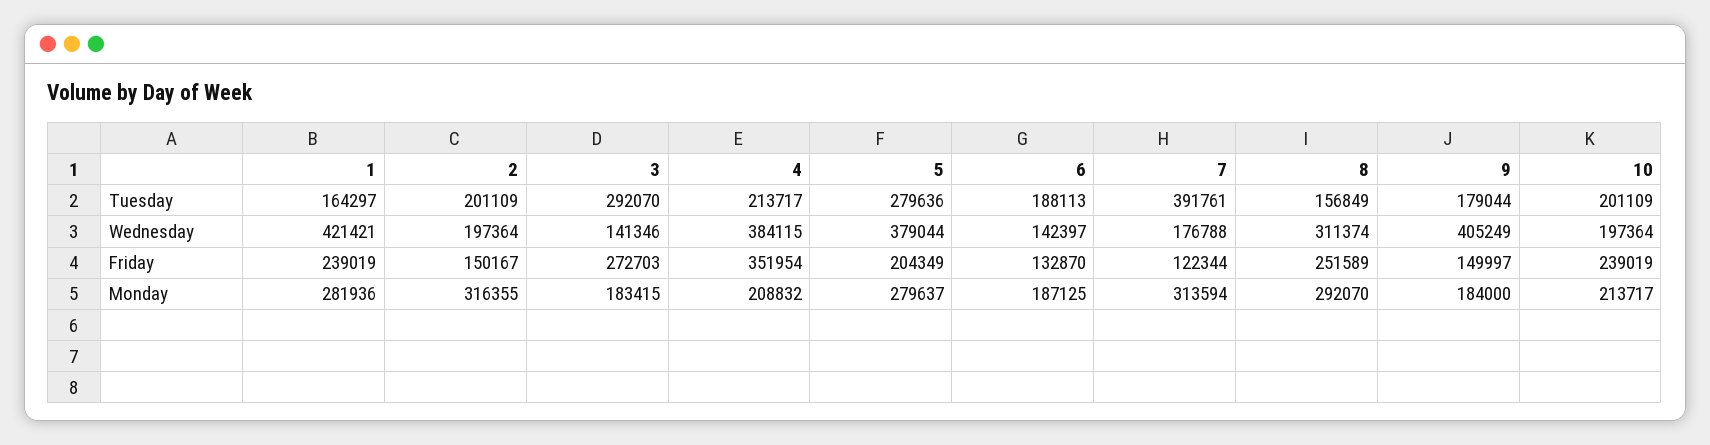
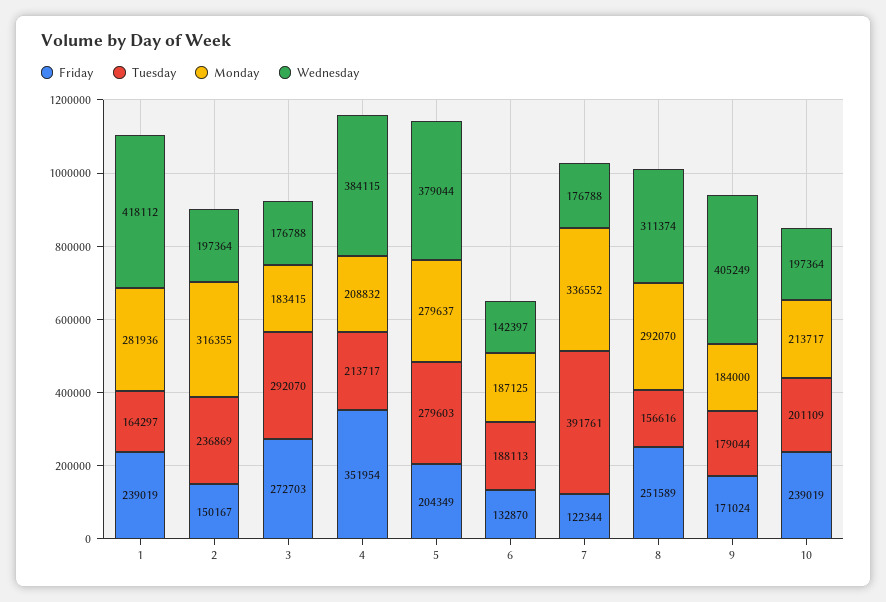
  {
    "Tuesday": {
      "1": 164297,
-     "2": 201109,
+     "2": 236869,
      "3": 292070,
      "4": 213717,
-     "5": 279636,
+     "5": 279603,
      "6": 188113,
      "7": 391761,
-     "8": 156849,
+     "8": 156616,
      "9": 179044,
      "10": 201109
    },
    "Wednesday": {
-     "1": 421421,
+     "1": 418112,
      "2": 197364,
-     "3": 141346,
+     "3": 176788,
      "4": 384115,
      "5": 379044,
      "6": 142397,
      "7": 176788,
      "8": 311374,
      "9": 405249,
      "10": 197364
    },
    "Friday": {
      "1": 239019,
      "2": 150167,
      "3": 272703,
      "4": 351954,
      "5": 204349,
      "6": 132870,
      "7": 122344,
      "8": 251589,
-     "9": 149997,
+     "9": 171024,
      "10": 239019
    },
    "Monday": {
      "1": 281936,
      "2": 316355,
      "3": 183415,
      "4": 208832,
      "5": 279637,
      "6": 187125,
-     "7": 313594,
+     "7": 336552,
      "8": 292070,
      "9": 184000,
      "10": 213717
    }
  }

